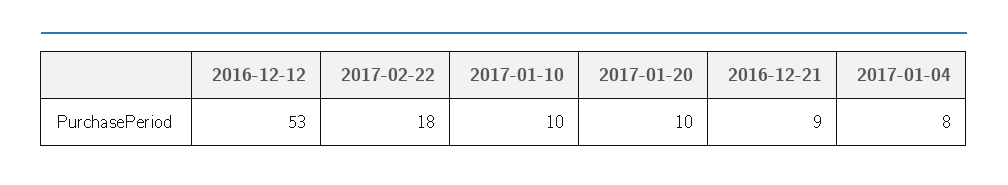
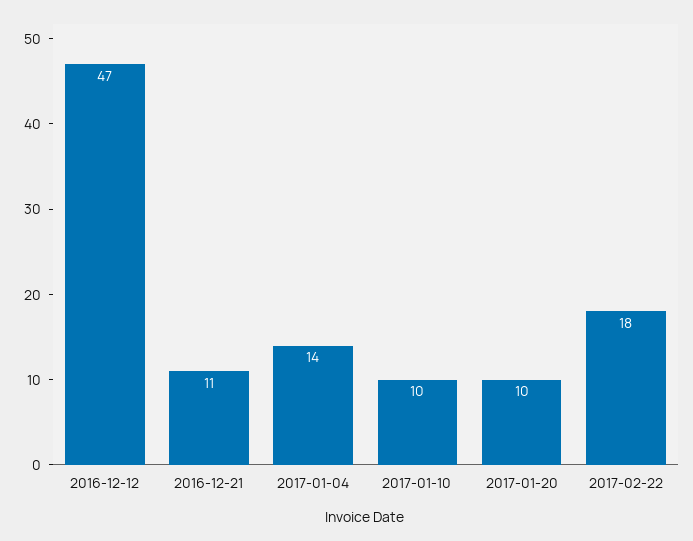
  {
-   "2016-12-12": 53,
+   "2016-12-12": 47,
    "2017-02-22": 18,
    "2017-01-10": 10,
    "2017-01-20": 10,
-   "2016-12-21": 9,
+   "2016-12-21": 11,
-   "2017-01-04": 8
+   "2017-01-04": 14
  }

